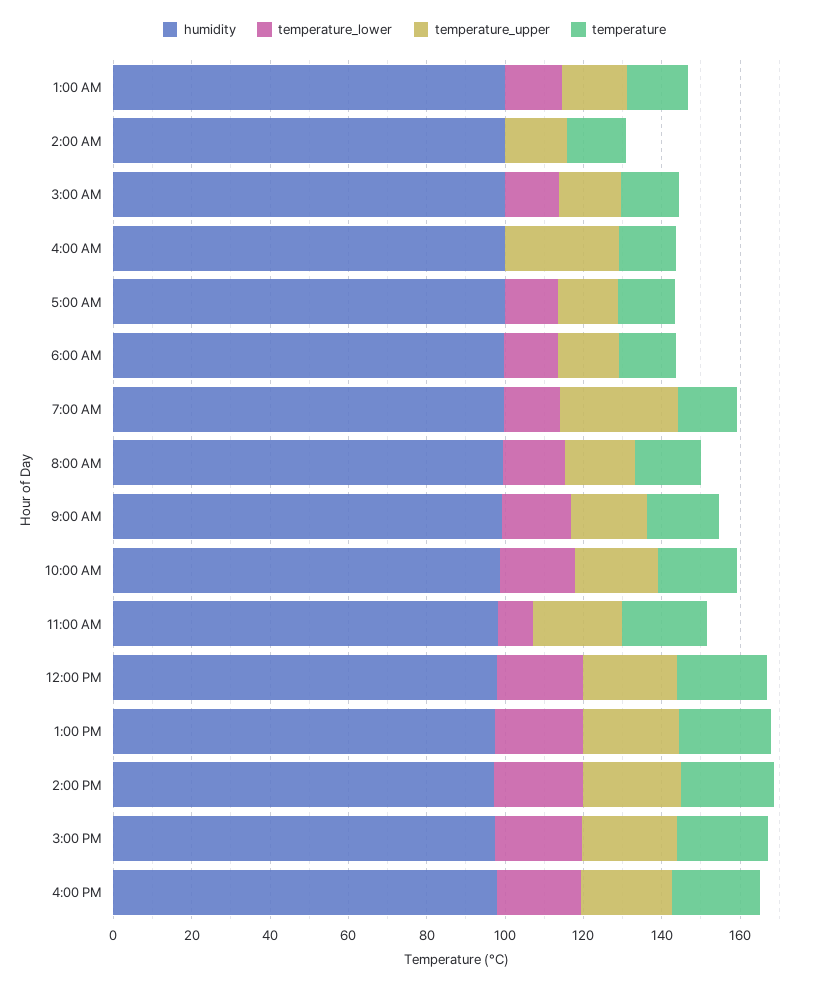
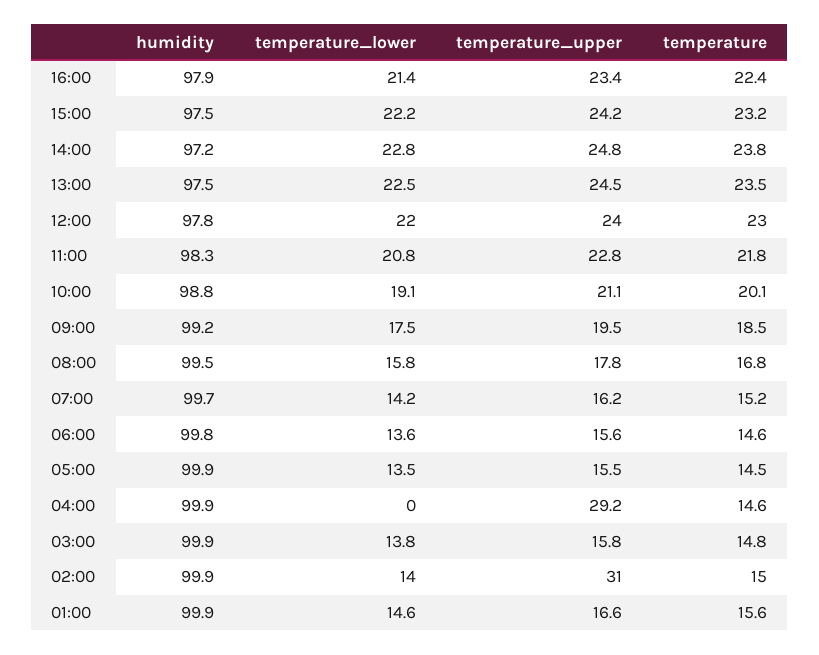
  {
    "humidity": {
      "1:00 AM": 99.9,
      "2:00 AM": 99.9,
      "3:00 AM": 99.9,
      "4:00 AM": 99.9,
      "5:00 AM": 99.9,
      "6:00 AM": 99.8,
      "7:00 AM": 99.7,
      "8:00 AM": 99.5,
      "9:00 AM": 99.2,
      "10:00 AM": 98.8,
      "11:00 AM": 98.3,
      "12:00 PM": 97.8,
      "1:00 PM": 97.5,
      "2:00 PM": 97.2,
      "3:00 PM": 97.5,
      "4:00 PM": 97.9
    },
    "temperature_lower": {
      "1:00 AM": 14.6,
-     "2:00 AM": 0,
+     "2:00 AM": 14,
      "3:00 AM": 13.8,
      "4:00 AM": 0,
      "5:00 AM": 13.5,
      "6:00 AM": 13.6,
      "7:00 AM": 14.2,
      "8:00 AM": 15.8,
      "9:00 AM": 17.5,
      "10:00 AM": 19.1,
-     "11:00 AM": 10,
+     "11:00 AM": 20.8,
      "12:00 PM": 22,
      "1:00 PM": 22.5,
      "2:00 PM": 22.8,
      "3:00 PM": 22.2,
      "4:00 PM": 21.4
    },
    "temperature_upper": {
      "1:00 AM": 16.6,
-     "2:00 AM": 15,
+     "2:00 AM": 31,
      "3:00 AM": 15.8,
      "4:00 AM": 29.2,
      "5:00 AM": 15.5,
      "6:00 AM": 15.6,
-     "7:00 AM": 30,
+     "7:00 AM": 16.2,
      "8:00 AM": 17.8,
      "9:00 AM": 19.5,
      "10:00 AM": 21.1,
      "11:00 AM": 22.8,
      "12:00 PM": 24,
      "1:00 PM": 24.5,
      "2:00 PM": 24.8,
      "3:00 PM": 24.2,
      "4:00 PM": 23.4
    },
    "temperature": {
      "1:00 AM": 15.6,
      "2:00 AM": 15,
      "3:00 AM": 14.8,
      "4:00 AM": 14.6,
      "5:00 AM": 14.5,
      "6:00 AM": 14.6,
      "7:00 AM": 15.2,
      "8:00 AM": 16.8,
      "9:00 AM": 18.5,
      "10:00 AM": 20.1,
      "11:00 AM": 21.8,
      "12:00 PM": 23,
      "1:00 PM": 23.5,
      "2:00 PM": 23.8,
      "3:00 PM": 23.2,
      "4:00 PM": 22.4
    }
  }

